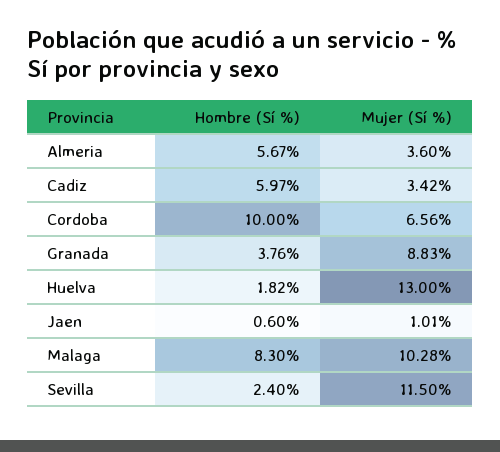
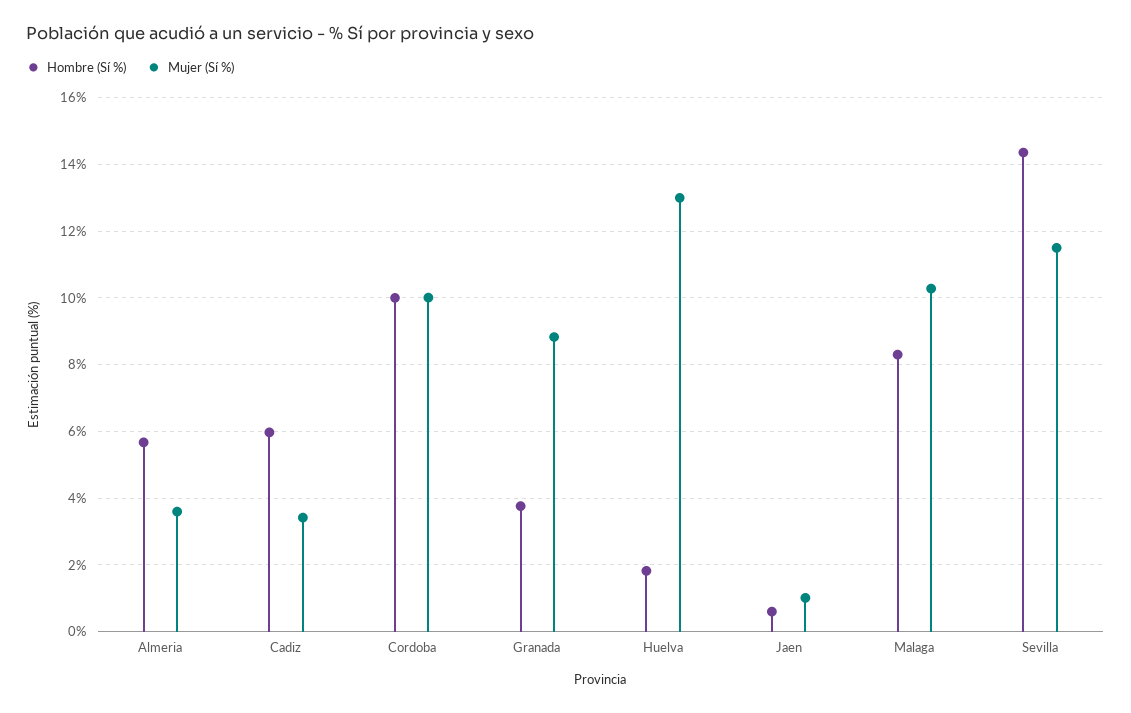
  {
    "Hombre (Sí %)": {
      "Almeria": 5.67,
      "Cadiz": 5.97,
      "Cordoba": 10,
      "Granada": 3.76,
      "Huelva": 1.82,
      "Jaen": 0.6,
      "Malaga": 8.3,
-     "Sevilla": 2.4
+     "Sevilla": 14.4
    },
    "Mujer (Sí %)": {
      "Almeria": 3.6,
      "Cadiz": 3.42,
-     "Cordoba": 6.56,
+     "Cordoba": 10,
      "Granada": 8.83,
      "Huelva": 13,
      "Jaen": 1.01,
      "Malaga": 10.28,
      "Sevilla": 11.5
    }
  }

